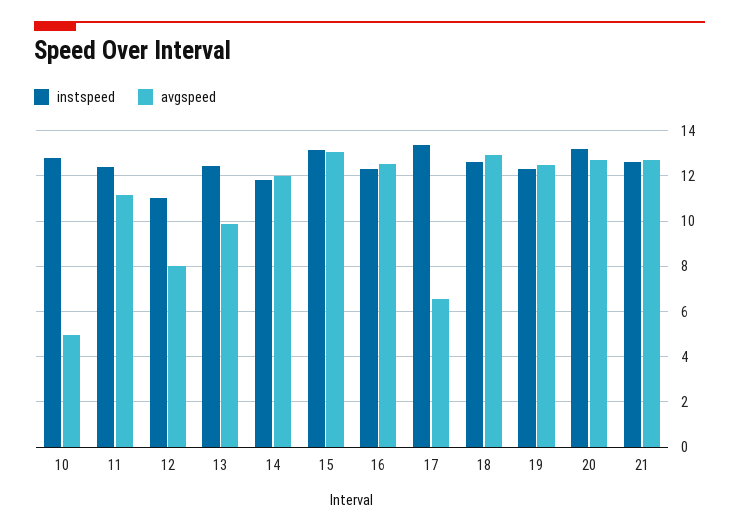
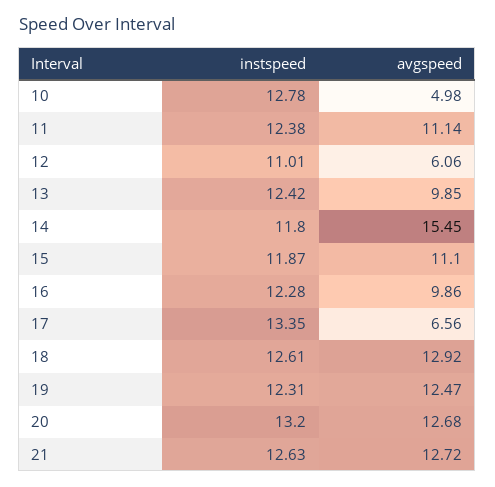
  {
    "instspeed": {
      "10": 12.78,
      "11": 12.38,
      "12": 11.01,
      "13": 12.42,
      "14": 11.8,
-     "15": 13,
+     "15": 11.87,
      "16": 12.28,
      "17": 13.35,
      "18": 12.61,
      "19": 12.31,
      "20": 13.2,
      "21": 12.63
    },
    "avgspeed": {
      "10": 4.98,
      "11": 11.14,
-     "12": 8,
+     "12": 6.06,
      "13": 9.85,
-     "14": 12,
+     "14": 15.45,
-     "15": 13,
+     "15": 11.1,
-     "16": 12.5,
+     "16": 9.86,
      "17": 6.56,
      "18": 12.92,
      "19": 12.47,
      "20": 12.68,
      "21": 12.72
    }
  }

